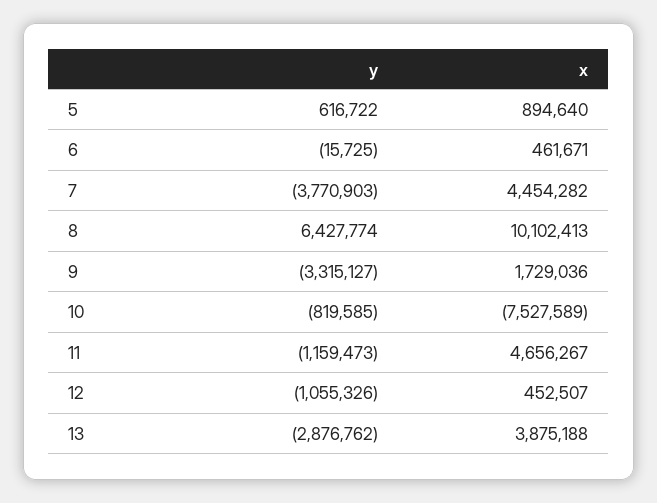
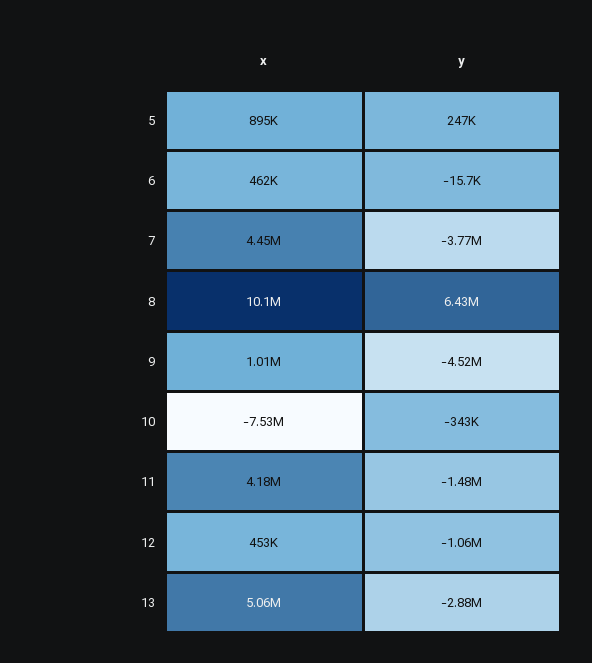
  {
    "y": {
-     "5": 616722,
+     "5": 247000,
      "6": -15725,
      "7": -3770903,
      "8": 6427774,
-     "9": -3315127,
+     "9": -4520000,
-     "10": -819585,
+     "10": -343000,
-     "11": -1159473,
+     "11": -1480000,
      "12": -1055326,
      "13": -2876762
    },
    "x": {
      "5": 894640,
      "6": 461671,
      "7": 4454282,
      "8": 10102413,
-     "9": 1729036,
+     "9": 1010000,
      "10": -7527589,
-     "11": 4656267,
+     "11": 4180000,
      "12": 452507,
-     "13": 3875188
+     "13": 5060000
    }
  }

